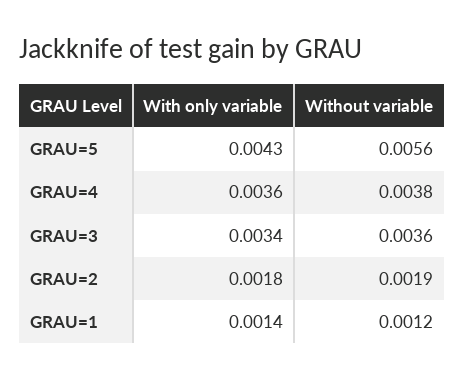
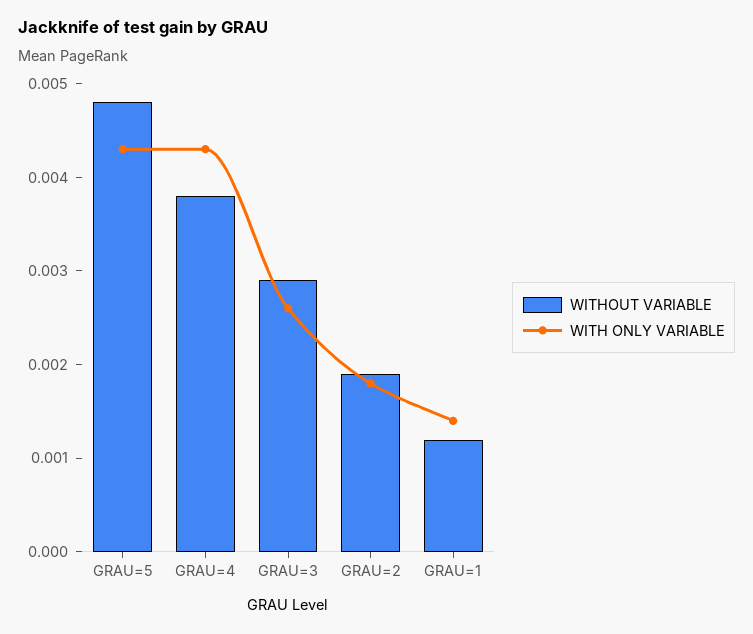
  {
    "With only variable": {
      "GRAU=5": 0.0043,
-     "GRAU=4": 0.0036,
+     "GRAU=4": 0.0043,
-     "GRAU=3": 0.0034,
+     "GRAU=3": 0.0026,
      "GRAU=2": 0.0018,
      "GRAU=1": 0.0014
    },
    "Without variable": {
-     "GRAU=5": 0.0056,
+     "GRAU=5": 0.0048,
      "GRAU=4": 0.0038,
-     "GRAU=3": 0.0036,
+     "GRAU=3": 0.0029,
      "GRAU=2": 0.0019,
      "GRAU=1": 0.0012
    }
  }

